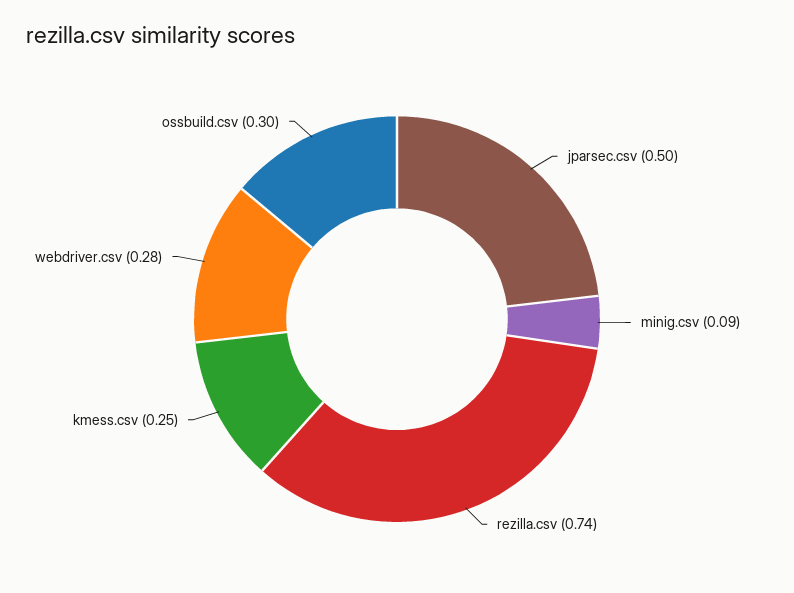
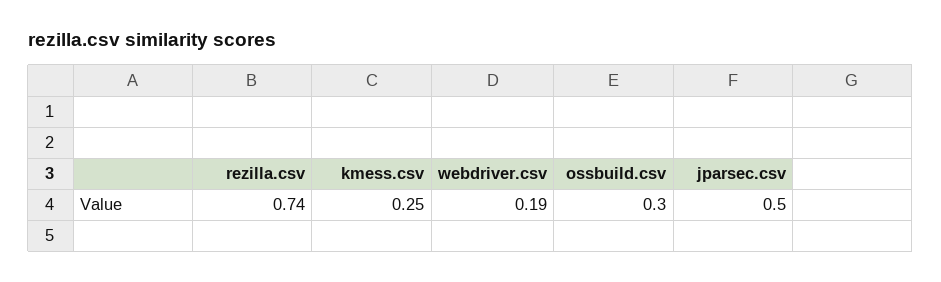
  {
    "jparsec.csv": 0.5,
-   "minig.csv": 0.09,
    "rezilla.csv": 0.74,
    "kmess.csv": 0.25,
-   "webdriver.csv": 0.28,
+   "webdriver.csv": 0.19,
    "ossbuild.csv": 0.3
  }

